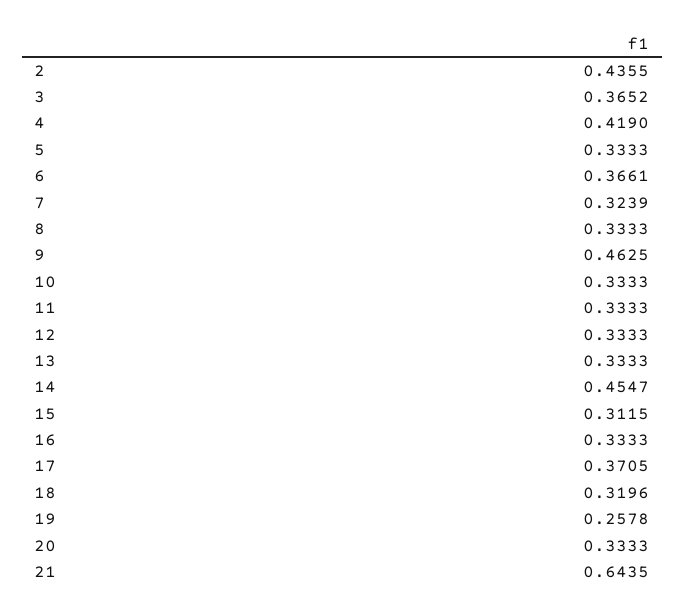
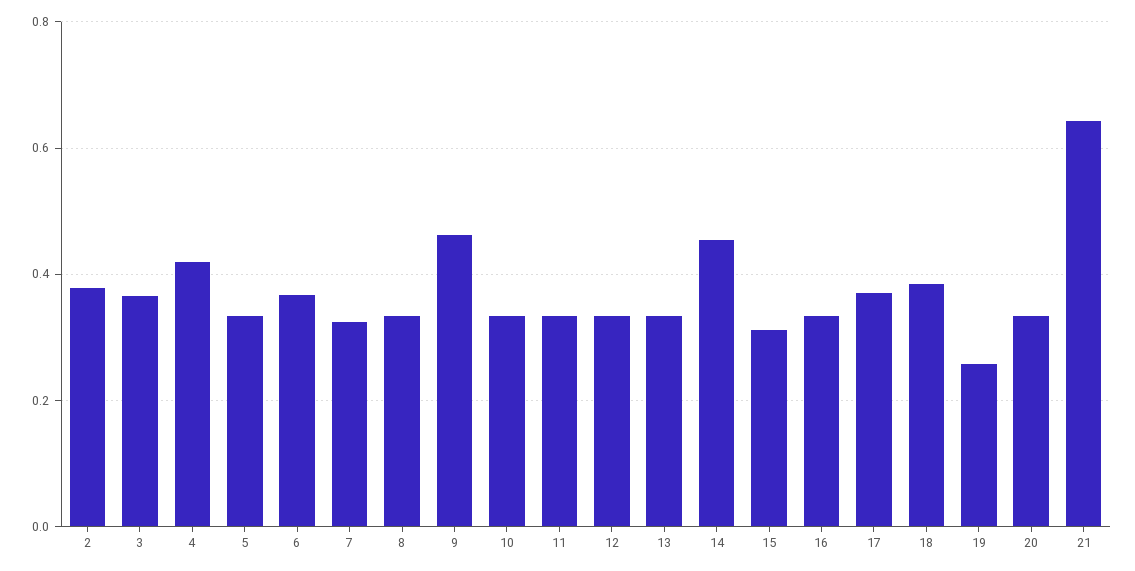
  {
-   "2": 0.4355,
+   "2": 0.38,
    "3": 0.3652,
    "4": 0.419,
    "5": 0.3333,
    "6": 0.3661,
    "7": 0.3239,
    "8": 0.3333,
    "9": 0.4625,
    "10": 0.3333,
    "11": 0.3333,
    "12": 0.3333,
    "13": 0.3333,
    "14": 0.4547,
    "15": 0.3115,
    "16": 0.3333,
    "17": 0.3705,
-   "18": 0.3196,
+   "18": 0.38,
    "19": 0.2578,
    "20": 0.3333,
    "21": 0.6435
  }

